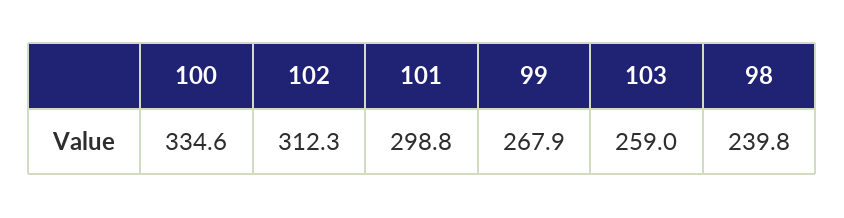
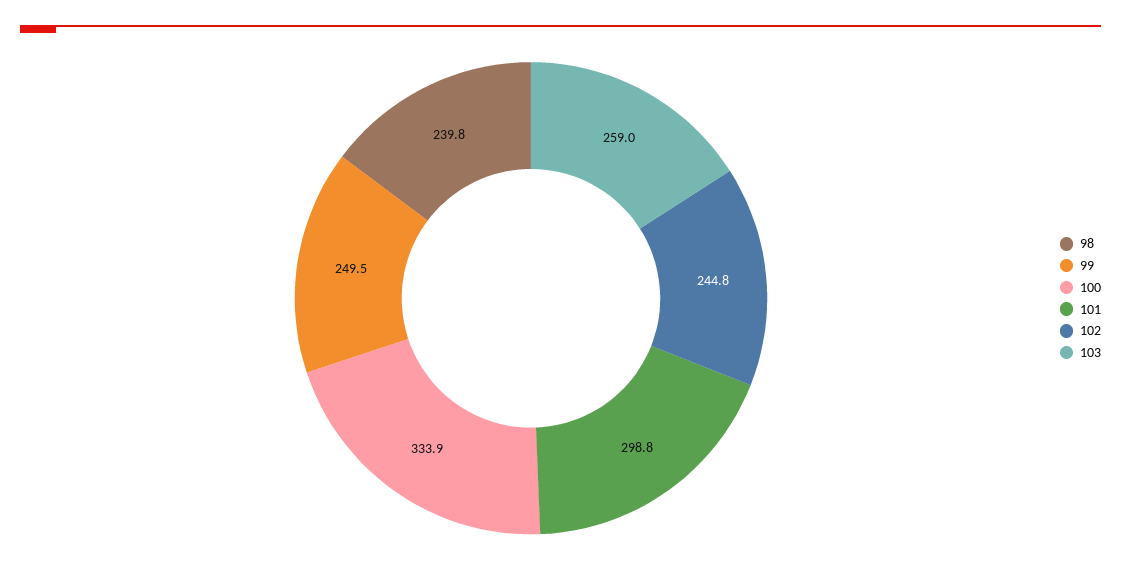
  {
-   "100": 334.6,
+   "100": 333.9,
-   "102": 312.3,
+   "102": 244.8,
    "101": 298.8,
-   "99": 267.9,
+   "99": 249.5,
    "103": 259,
    "98": 239.8
  }

